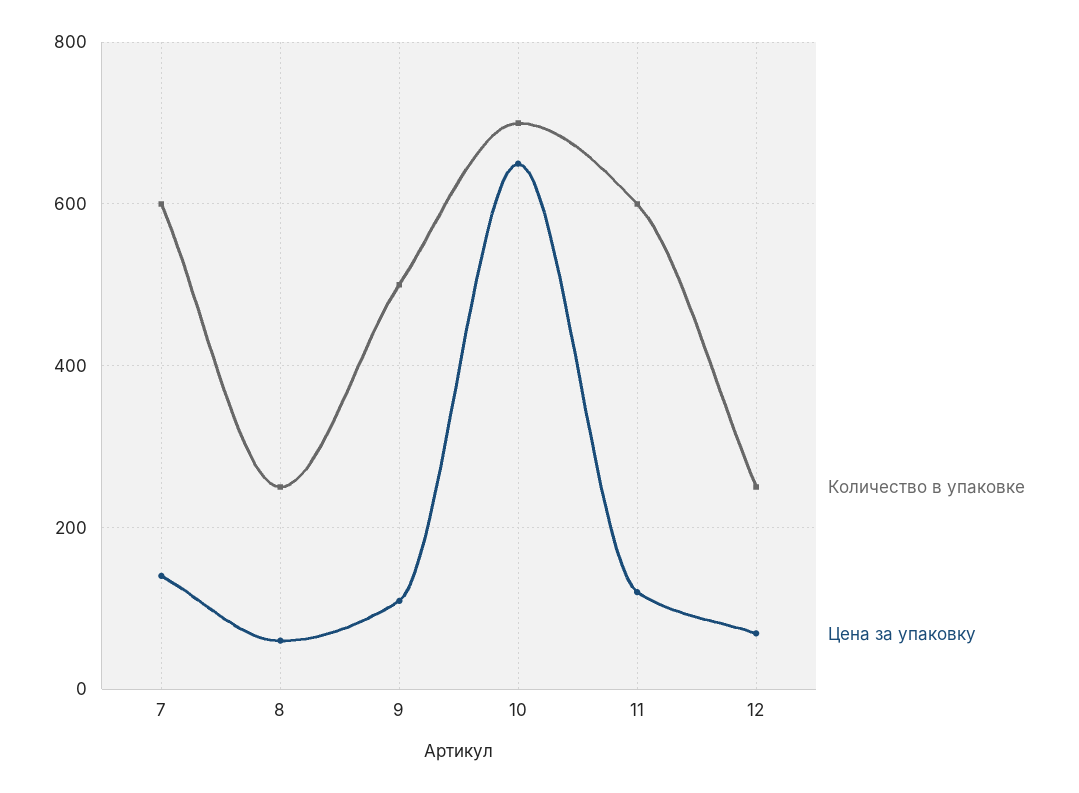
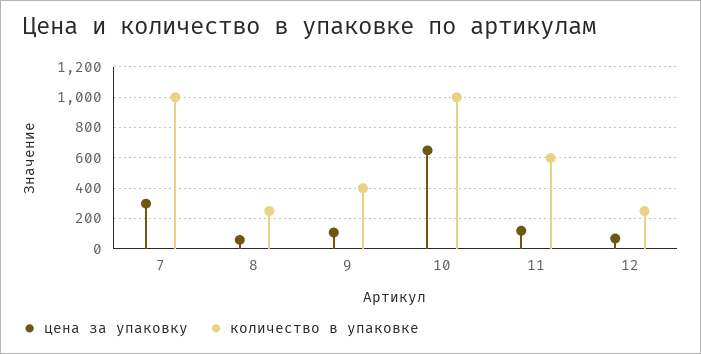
  {
    "Количество в упаковке": {
-     "7": 600,
+     "7": 1000,
      "8": 260,
-     "9": 500,
+     "9": 400,
-     "10": 700,
+     "10": 1000,
      "11": 600,
      "12": 260
    },
    "Цена за упаковку": {
-     "7": 140,
+     "7": 300,
      "8": 60,
      "9": 100,
      "10": 660,
      "11": 120,
      "12": 60
    }
  }

